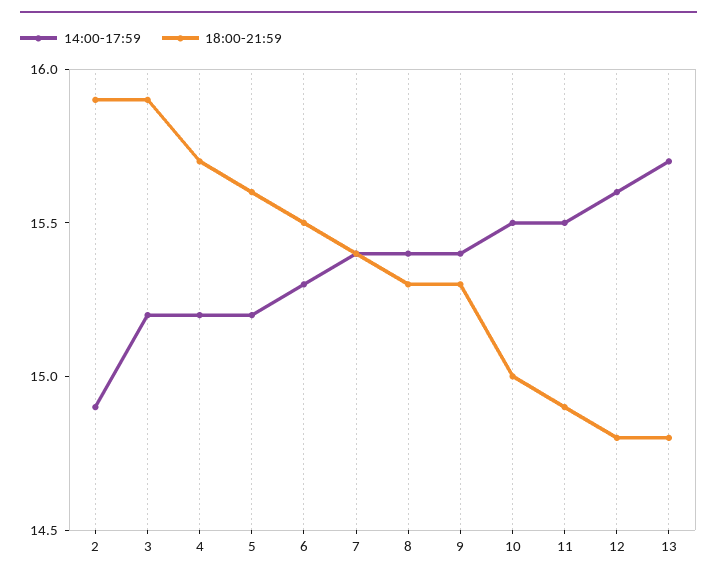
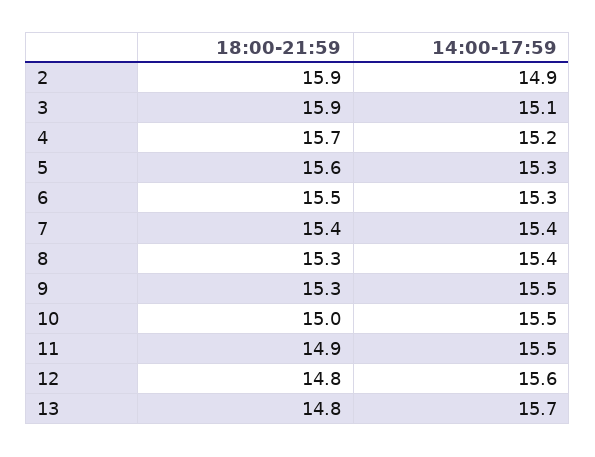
  {
    "14:00-17:59": {
      "2": 14.9,
-     "3": 15.2,
+     "3": 15.1,
      "4": 15.2,
-     "5": 15.2,
+     "5": 15.3,
      "6": 15.3,
      "7": 15.4,
      "8": 15.4,
-     "9": 15.4,
+     "9": 15.5,
      "10": 15.5,
      "11": 15.5,
      "12": 15.6,
      "13": 15.7
    },
    "18:00-21:59": {
      "2": 15.9,
      "3": 15.9,
      "4": 15.7,
      "5": 15.6,
      "6": 15.5,
      "7": 15.4,
      "8": 15.3,
      "9": 15.3,
      "10": 15,
      "11": 14.9,
      "12": 14.8,
      "13": 14.8
    }
  }

